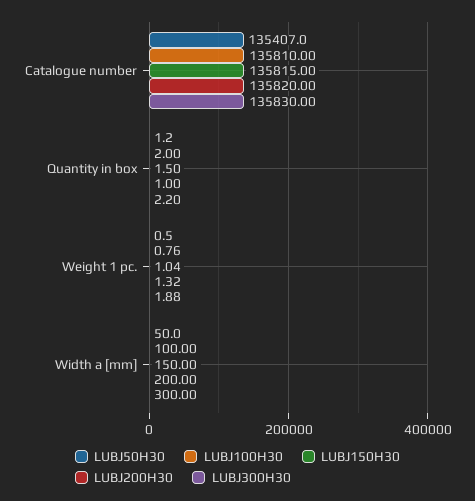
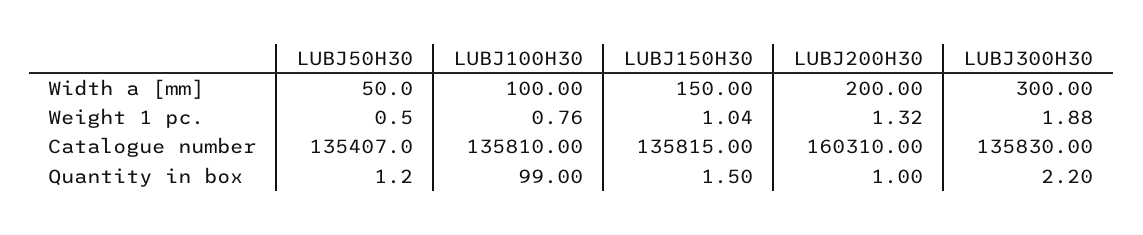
  {
    "LUBJ50H30": {
      "Catalogue number": 135407,
      "Quantity in box": 1.2,
      "Weight 1 pc.": 0.5,
      "Width a [mm]": 50
    },
    "LUBJ100H30": {
      "Catalogue number": 135810,
-     "Quantity in box": 2,
+     "Quantity in box": 99,
      "Weight 1 pc.": 0.76,
      "Width a [mm]": 100
    },
    "LUBJ150H30": {
      "Catalogue number": 135815,
      "Quantity in box": 1.5,
      "Weight 1 pc.": 1.04,
      "Width a [mm]": 150
    },
    "LUBJ200H30": {
-     "Catalogue number": 135820,
+     "Catalogue number": 160310,
      "Quantity in box": 1,
      "Weight 1 pc.": 1.32,
      "Width a [mm]": 200
    },
    "LUBJ300H30": {
      "Catalogue number": 135830,
      "Quantity in box": 2.2,
      "Weight 1 pc.": 1.88,
      "Width a [mm]": 300
    }
  }

